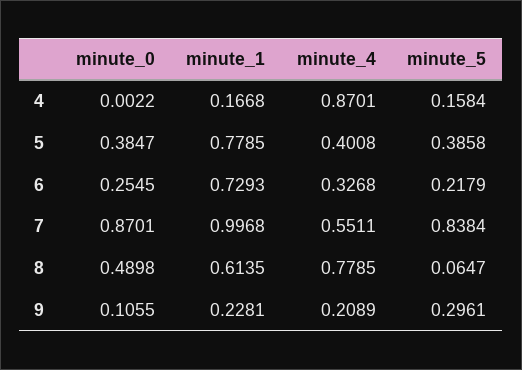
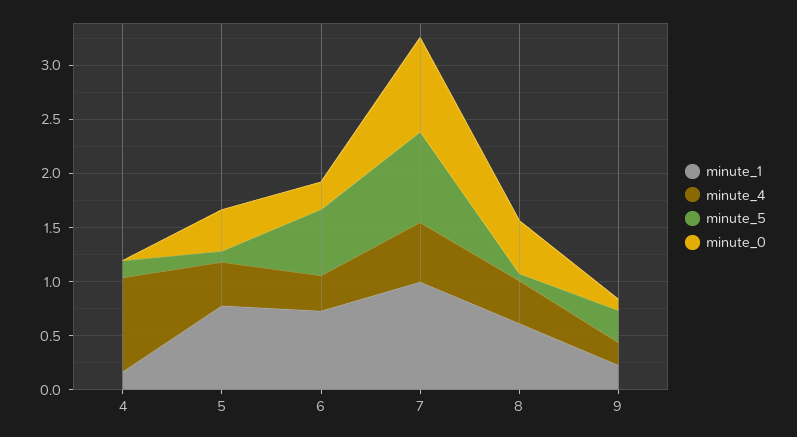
  {
    "minute_0": {
      "4": 0.0022,
      "5": 0.3847,
      "6": 0.2545,
      "7": 0.8701,
      "8": 0.4898,
      "9": 0.1055
    },
    "minute_1": {
      "4": 0.1668,
      "5": 0.7785,
      "6": 0.7293,
      "7": 0.9968,
      "8": 0.6135,
      "9": 0.2281
    },
    "minute_4": {
      "4": 0.8701,
      "5": 0.4008,
      "6": 0.3268,
      "7": 0.5511,
-     "8": 0.7785,
+     "8": 0.4,
      "9": 0.2089
    },
    "minute_5": {
      "4": 0.1584,
-     "5": 0.3858,
+     "5": 0.1,
-     "6": 0.2179,
+     "6": 0.6,
      "7": 0.8384,
      "8": 0.0647,
      "9": 0.2961
    }
  }

